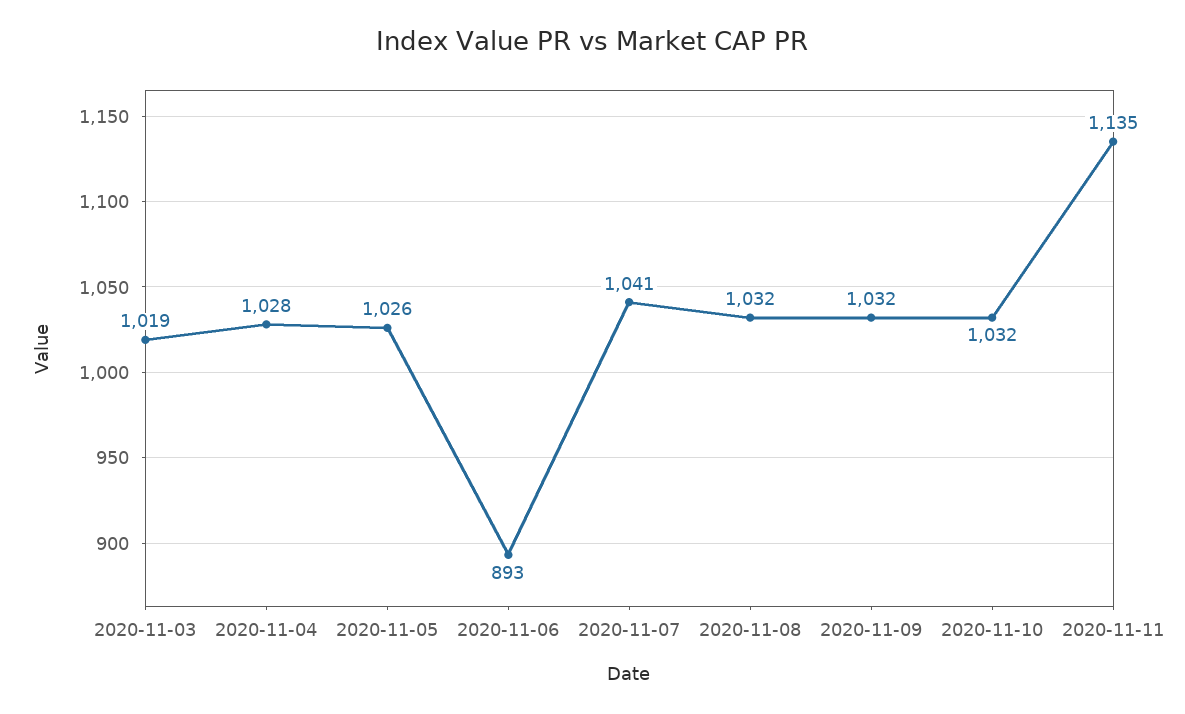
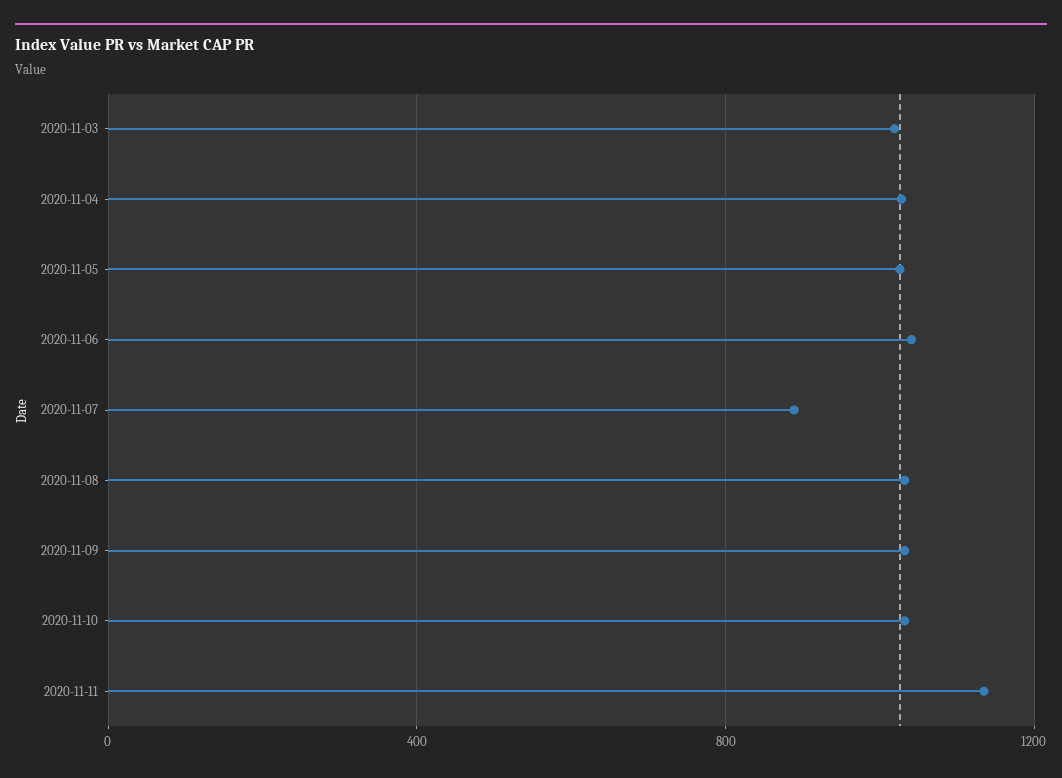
  {
    "2020-11-03": 1019,
    "2020-11-04": 1028,
    "2020-11-05": 1026,
-   "2020-11-06": 893,
+   "2020-11-06": 1050,
-   "2020-11-07": 1041,
+   "2020-11-07": 900,
    "2020-11-08": 1032,
    "2020-11-09": 1032,
    "2020-11-10": 1032,
    "2020-11-11": 1135
  }

